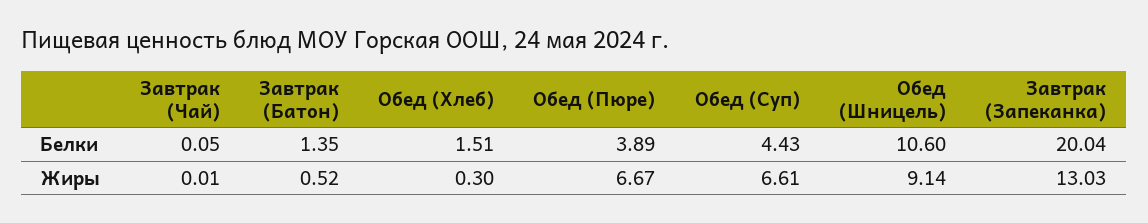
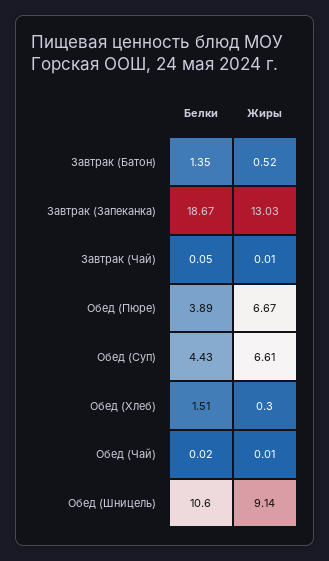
  {
    "Завтрак (Чай)": {
      "Белки": 0.05,
      "Жиры": 0.01
    },
    "Завтрак (Батон)": {
      "Белки": 1.35,
      "Жиры": 0.52
    },
    "Обед (Хлеб)": {
      "Белки": 1.51,
      "Жиры": 0.3
    },
    "Обед (Пюре)": {
      "Белки": 3.89,
      "Жиры": 6.67
    },
    "Обед (Суп)": {
      "Белки": 4.43,
      "Жиры": 6.61
    },
    "Обед (Шницель)": {
      "Белки": 10.6,
      "Жиры": 9.14
    },
    "Завтрак (Запеканка)": {
-     "Белки": 20.04,
+     "Белки": 18.67,
      "Жиры": 13.03
-   }
+   },
+   "Обед (Чай)": {
+     "Белки": 0.02,
+     "Жиры": 0.01
+   }
  }

